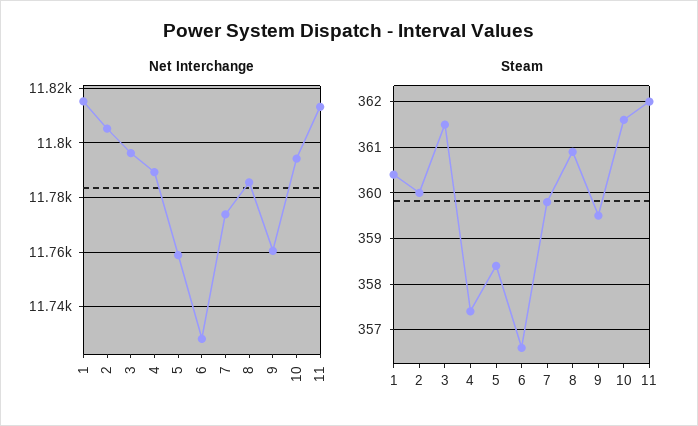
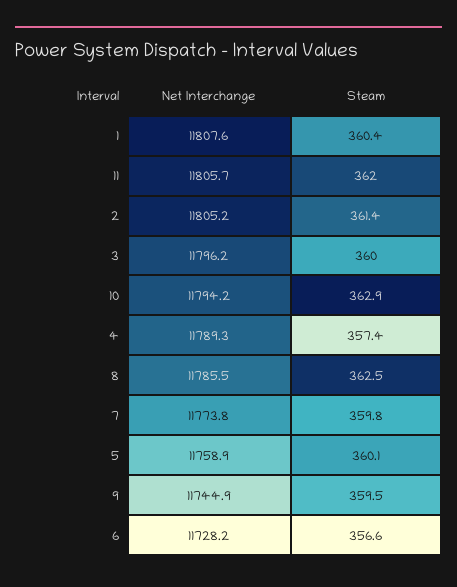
  {
    "Net Interchange": {
-     "1": 11815,
+     "1": 11807.6,
      "2": 11805.2,
      "3": 11796.2,
      "4": 11789.3,
      "5": 11758.9,
      "6": 11728.2,
      "7": 11773.8,
      "8": 11785.5,
-     "9": 11760,
+     "9": 11744.9,
      "10": 11794.2,
-     "11": 11812.5
+     "11": 11805.7
    },
    "Steam": {
      "1": 360.4,
-     "2": 360,
+     "2": 361.4,
-     "3": 361.5,
+     "3": 360,
      "4": 357.4,
-     "5": 358.5,
+     "5": 360.1,
      "6": 356.6,
      "7": 359.8,
-     "8": 361,
+     "8": 362.5,
      "9": 359.5,
-     "10": 361.5,
+     "10": 362.9,
      "11": 362
    }
  }

